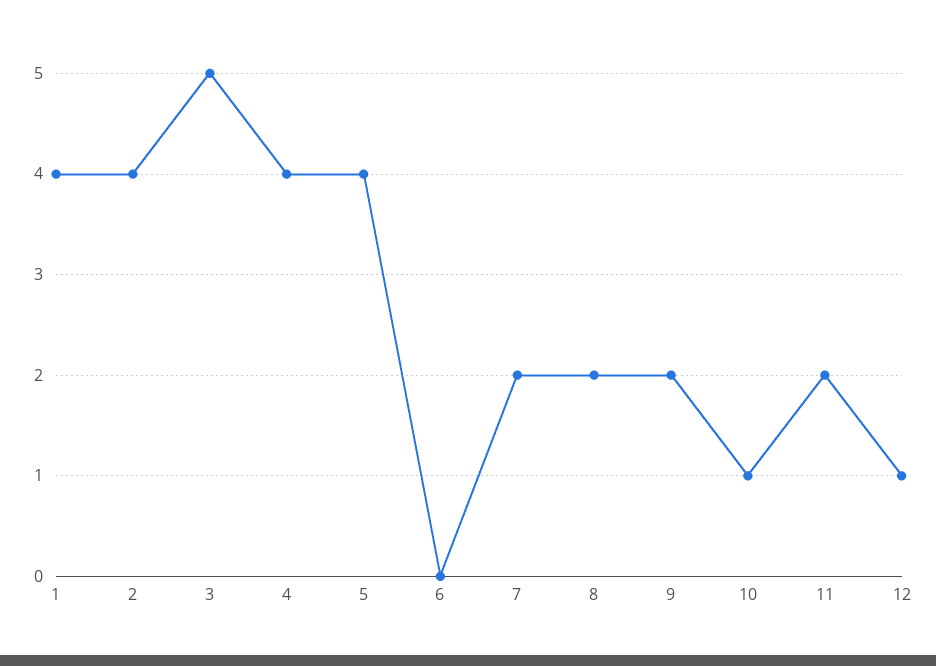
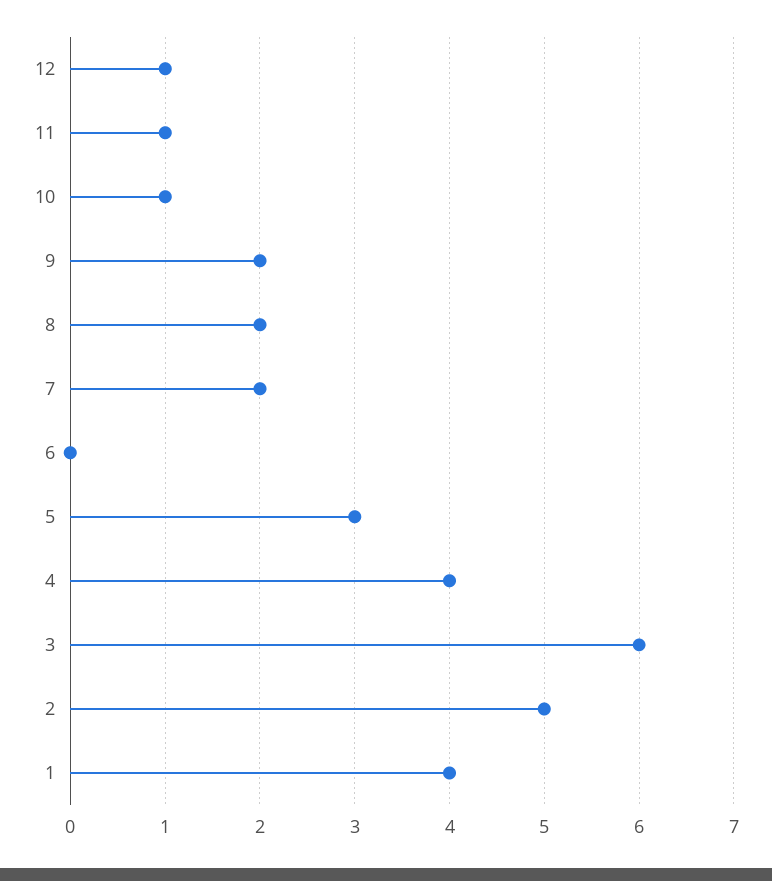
  {
    "1": 4,
-   "2": 4,
+   "2": 5,
-   "3": 5,
+   "3": 6,
    "4": 4,
-   "5": 4,
+   "5": 3,
    "6": 0,
    "7": 2,
    "8": 2,
    "9": 2,
    "10": 1,
-   "11": 2,
+   "11": 1,
    "12": 1
  }

